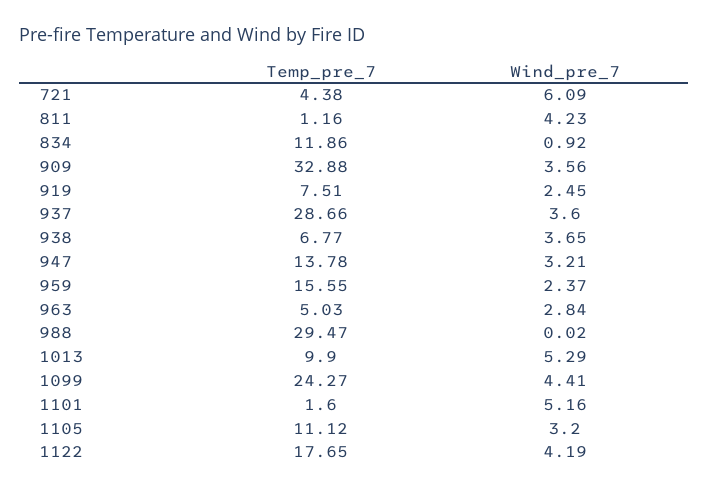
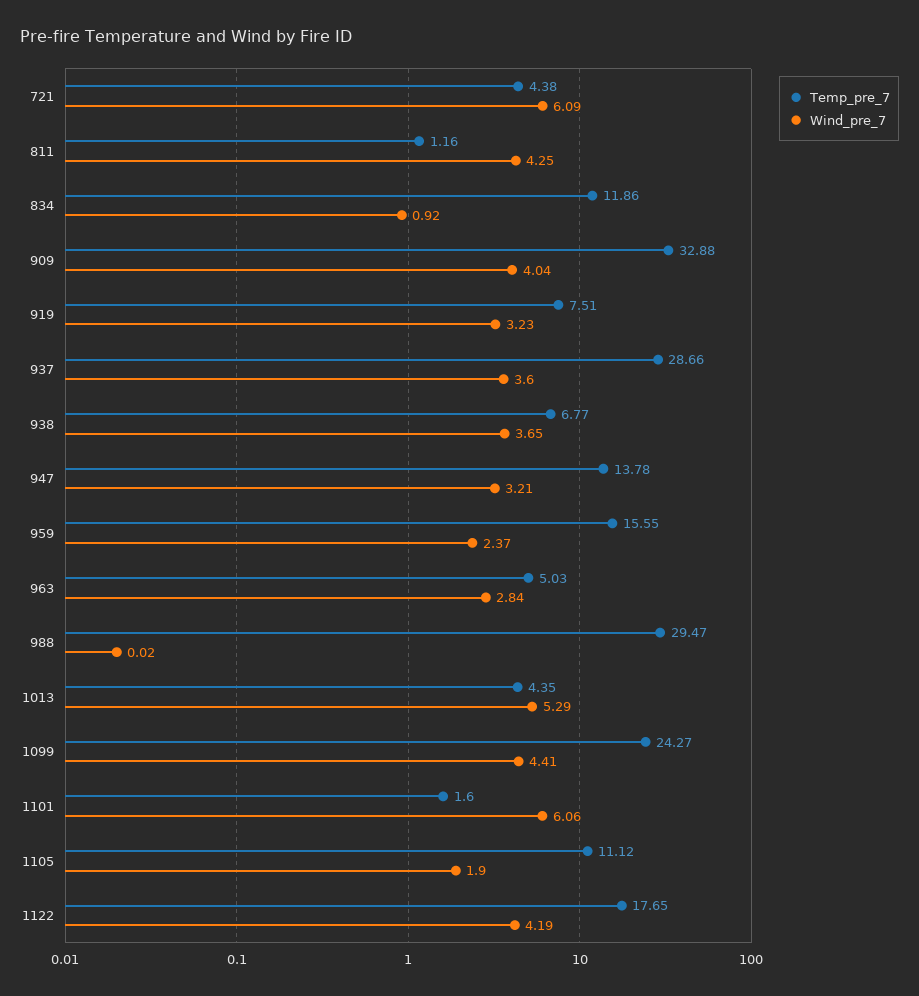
  {
    "Temp_pre_7": {
      "721": 4.38,
      "811": 1.16,
      "834": 11.86,
      "909": 32.88,
      "919": 7.51,
      "937": 28.66,
      "938": 6.77,
      "947": 13.78,
      "959": 15.55,
      "963": 5.03,
      "988": 29.47,
-     "1013": 9.9,
+     "1013": 4.35,
      "1099": 24.27,
      "1101": 1.6,
      "1105": 11.12,
      "1122": 17.65
    },
    "Wind_pre_7": {
      "721": 6.09,
-     "811": 4.23,
+     "811": 4.25,
      "834": 0.92,
-     "909": 3.56,
+     "909": 4.04,
-     "919": 2.45,
+     "919": 3.23,
      "937": 3.6,
      "938": 3.65,
      "947": 3.21,
      "959": 2.37,
      "963": 2.84,
      "988": 0.02,
      "1013": 5.29,
      "1099": 4.41,
-     "1101": 5.16,
+     "1101": 6.06,
-     "1105": 3.2,
+     "1105": 1.9,
      "1122": 4.19
    }
  }

